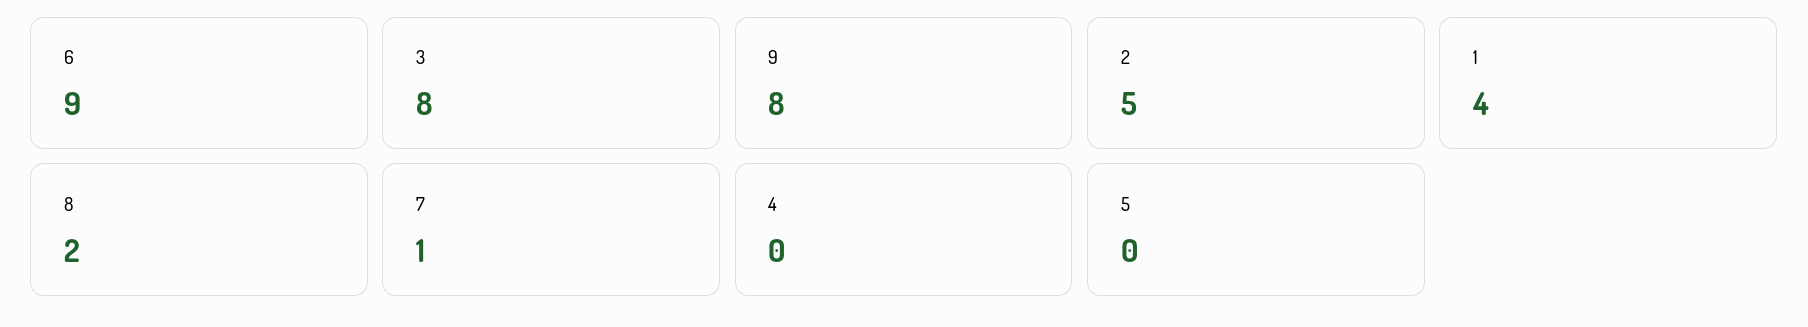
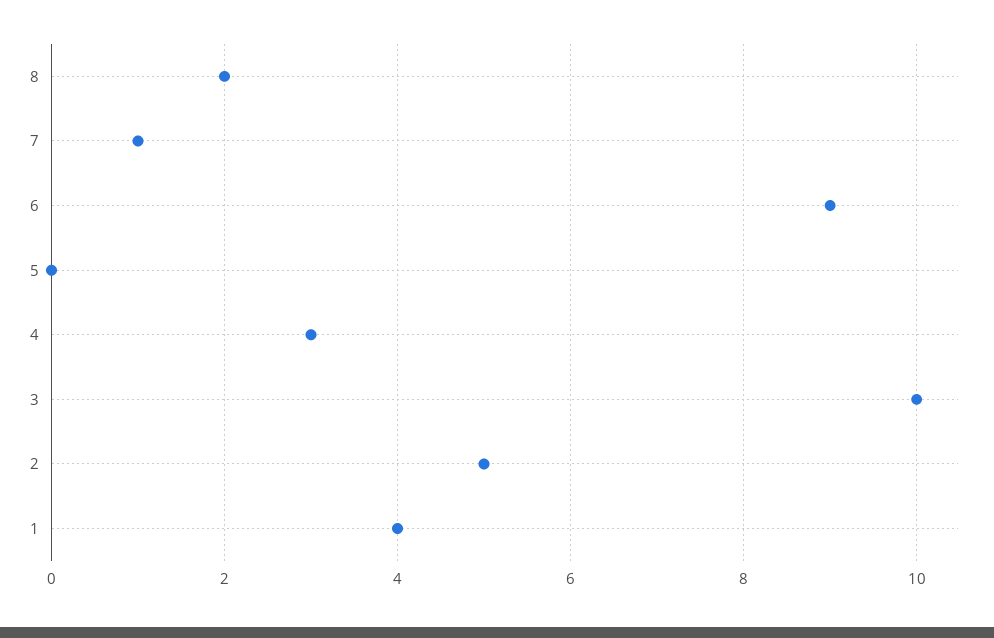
  {
    "6": 9,
-   "3": 8,
+   "3": 10,
-   "9": 8,
    "2": 5,
    "1": 4,
    "8": 2,
    "7": 1,
-   "4": 0,
+   "4": 3,
    "5": 0
  }

